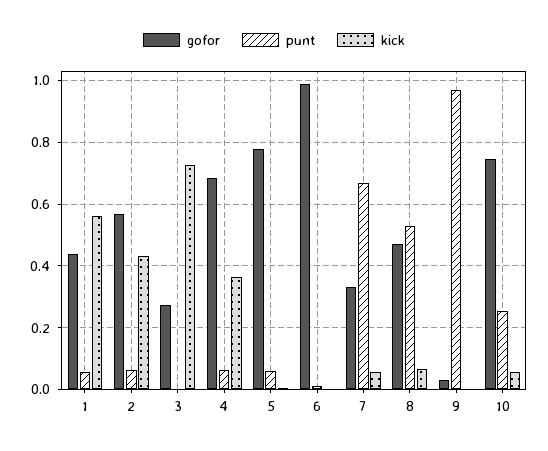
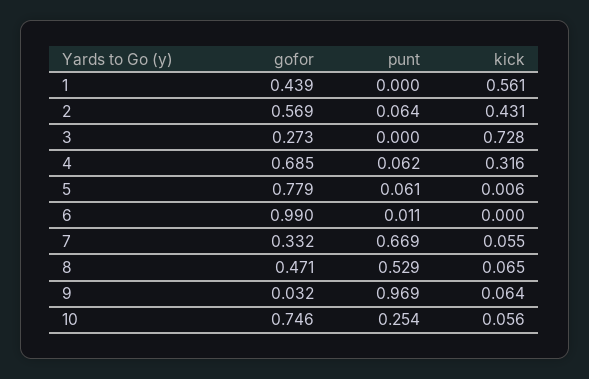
  {
    "gofor": {
      "1": 0.439,
      "2": 0.569,
      "3": 0.273,
      "4": 0.685,
      "5": 0.779,
      "6": 0.99,
      "7": 0.332,
      "8": 0.471,
      "9": 0.032,
      "10": 0.746
    },
    "punt": {
-     "1": 0.06,
+     "1": 0,
      "2": 0.064,
      "3": 0,
      "4": 0.062,
      "5": 0.061,
      "6": 0.011,
      "7": 0.669,
      "8": 0.529,
      "9": 0.969,
      "10": 0.254
    },
    "kick": {
      "1": 0.561,
      "2": 0.431,
      "3": 0.728,
-     "4": 0.36,
+     "4": 0.316,
      "5": 0.006,
      "6": 0,
      "7": 0.055,
      "8": 0.065,
-     "9": 0,
+     "9": 0.064,
      "10": 0.056
    }
  }

